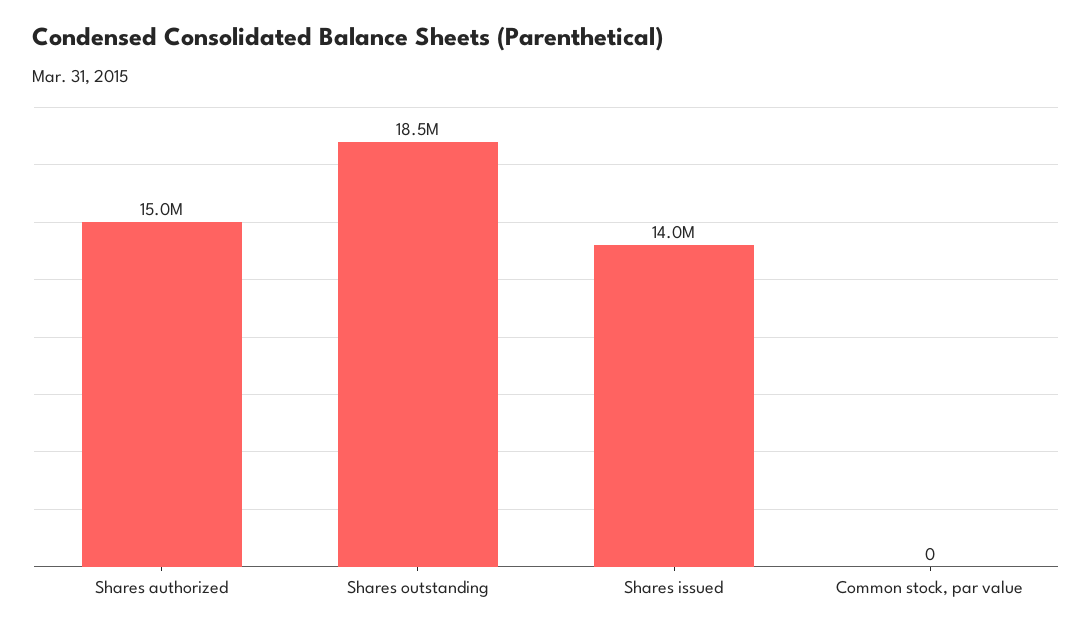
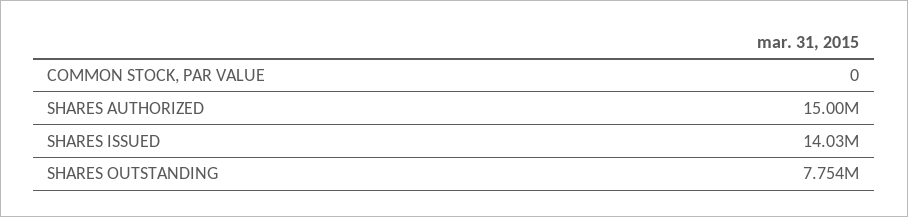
  {
    "Shares authorized": 15000000,
-   "Shares outstanding": 18500000,
+   "Shares outstanding": 7754000,
    "Shares issued": 14030000,
    "Common stock, par value": 0
  }

